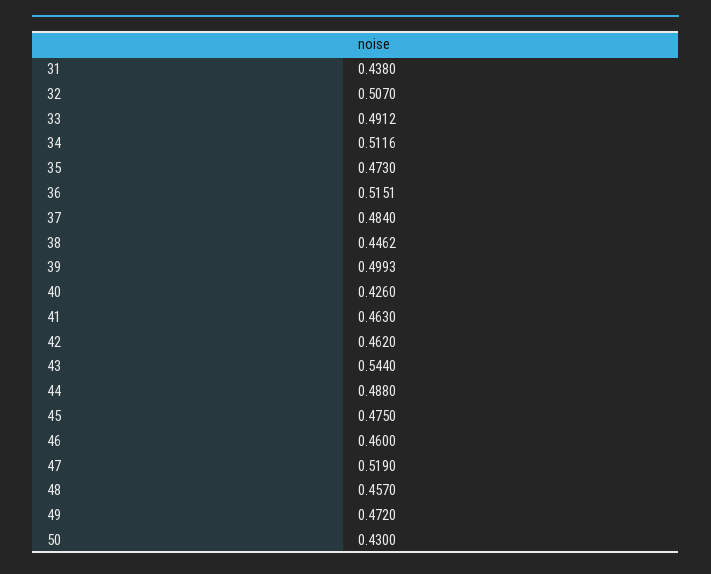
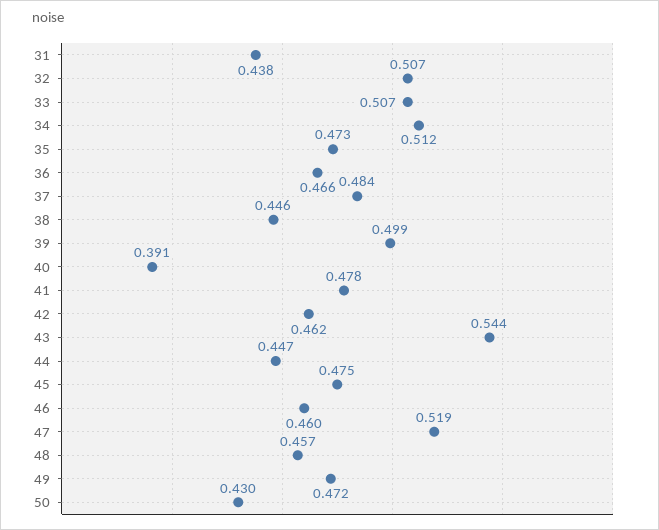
  {
    "31": 0.438,
    "32": 0.507,
-   "33": 0.4912,
+   "33": 0.507,
    "34": 0.5116,
    "35": 0.473,
-   "36": 0.5151,
+   "36": 0.466,
    "37": 0.484,
    "38": 0.4462,
    "39": 0.4993,
-   "40": 0.426,
+   "40": 0.391,
-   "41": 0.463,
+   "41": 0.478,
    "42": 0.462,
    "43": 0.544,
-   "44": 0.488,
+   "44": 0.447,
    "45": 0.475,
    "46": 0.46,
    "47": 0.519,
    "48": 0.457,
    "49": 0.472,
    "50": 0.43
  }

